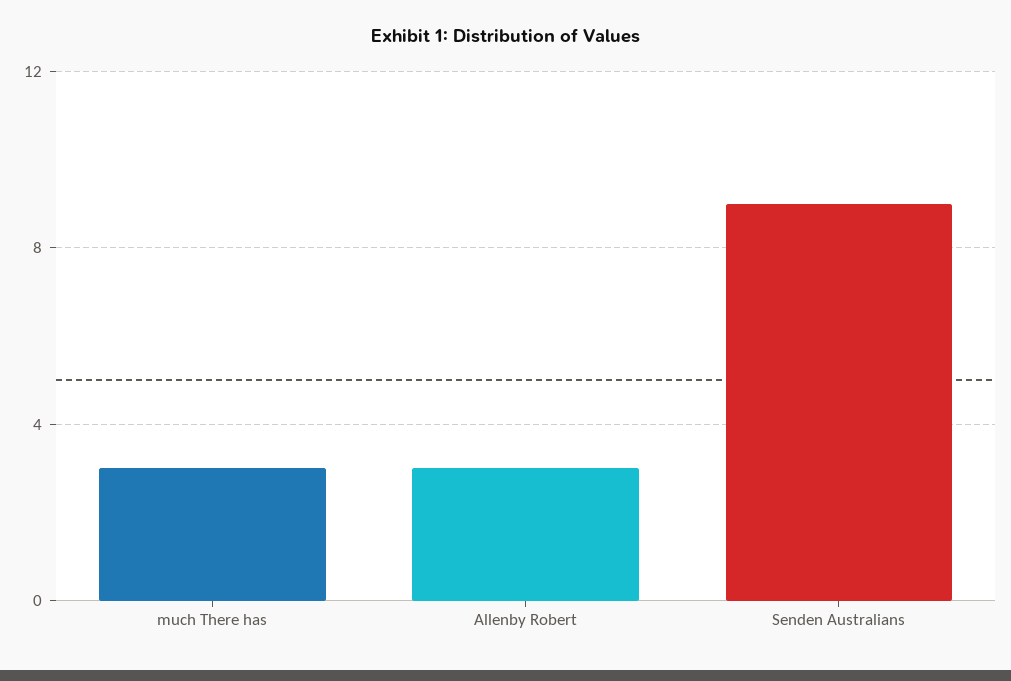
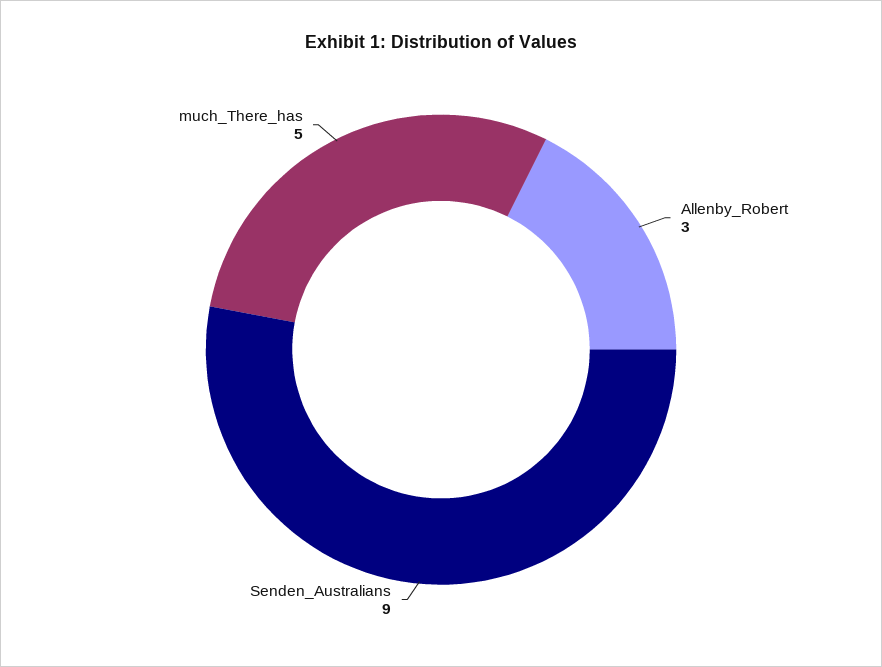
  {
-   "much There has": 3,
+   "much There has": 5,
    "Allenby Robert": 3,
    "Senden Australians": 9
  }

